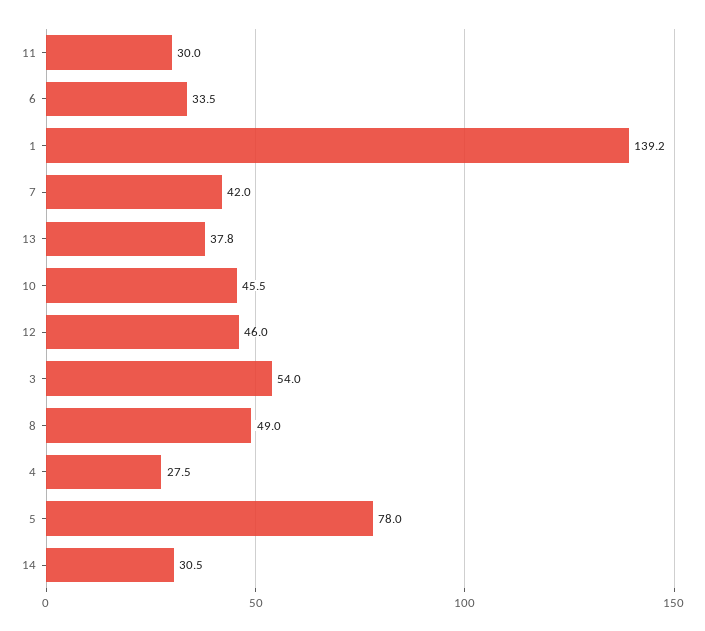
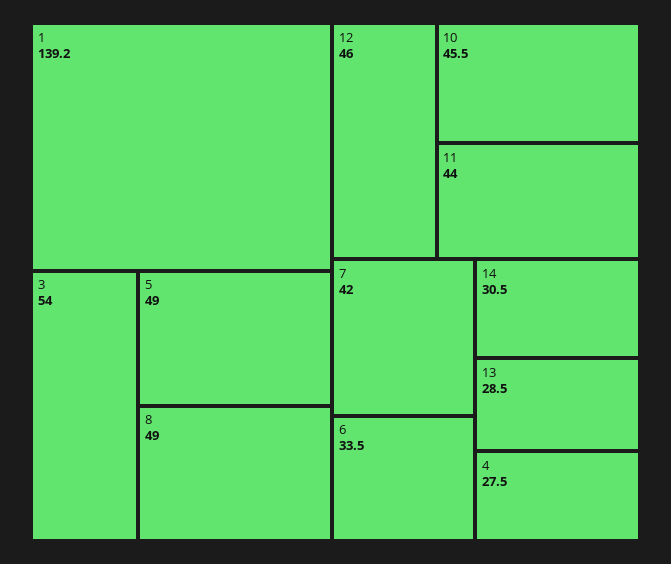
  {
-   "11": 30,
+   "11": 44,
    "6": 33.5,
    "1": 139.2,
    "7": 42,
-   "13": 37.8,
+   "13": 28.5,
    "10": 45.5,
    "12": 46,
    "3": 54,
    "8": 49,
    "4": 27.5,
-   "5": 78,
+   "5": 49,
    "14": 30.5
  }

